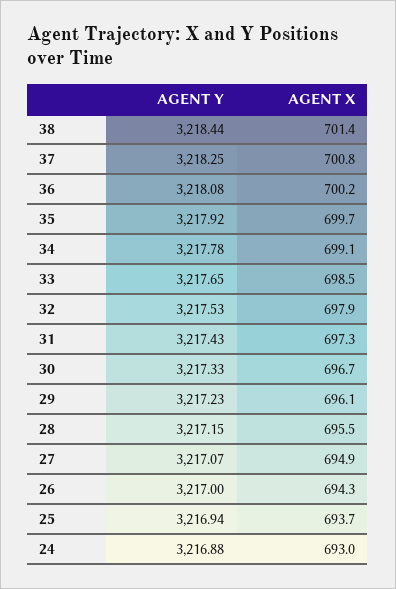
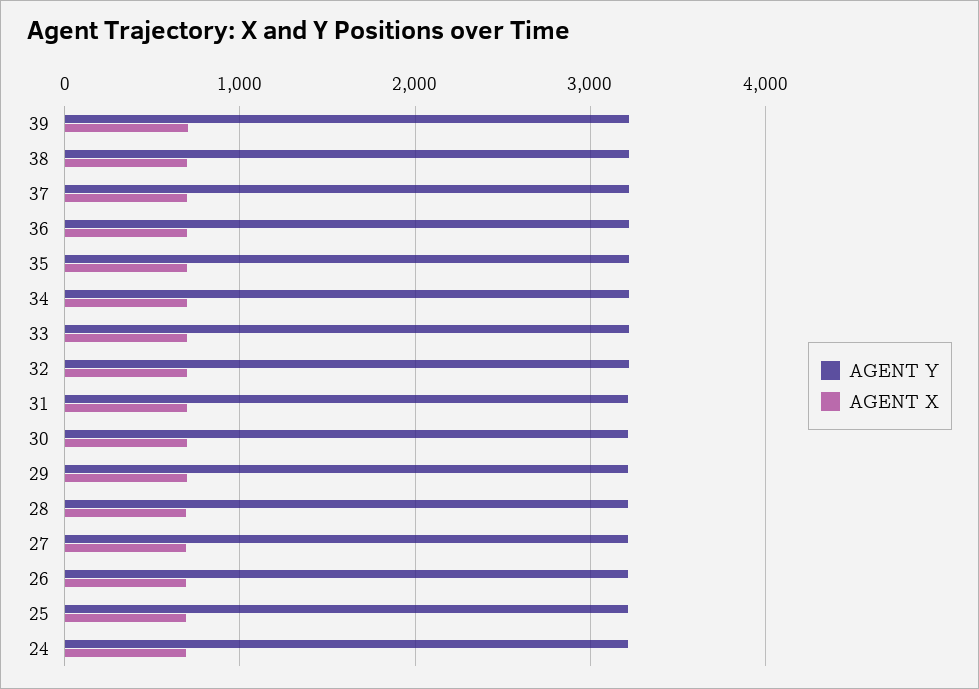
  {
    "AGENT Y": {
      "38": 3218.44,
      "37": 3218.25,
      "36": 3218.08,
      "35": 3217.92,
      "34": 3217.78,
      "33": 3217.65,
      "32": 3217.53,
      "31": 3217.43,
      "30": 3217.33,
      "29": 3217.23,
      "28": 3217.15,
      "27": 3217.07,
      "26": 3217,
      "25": 3216.94,
-     "24": 3216.88
+     "24": 3216.88,
+     "39": 3200
    },
    "AGENT X": {
      "38": 701.4,
      "37": 700.8,
      "36": 700.2,
      "35": 699.7,
      "34": 699.1,
      "33": 698.5,
      "32": 697.9,
      "31": 697.3,
      "30": 696.7,
      "29": 696.1,
      "28": 695.5,
      "27": 694.9,
      "26": 694.3,
      "25": 693.7,
-     "24": 693
+     "24": 693,
+     "39": 700
    }
  }

